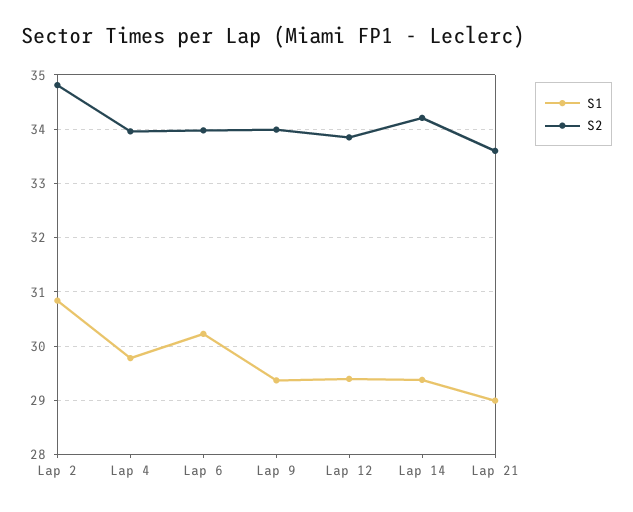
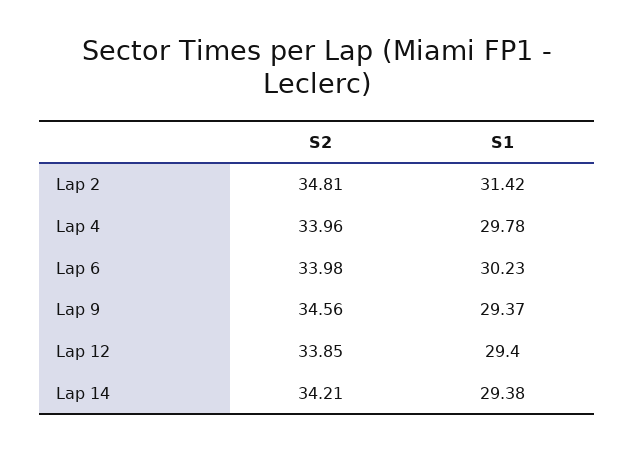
  {
    "S1": {
-     "Lap 2": 30.8,
+     "Lap 2": 31.42,
      "Lap 4": 29.78,
      "Lap 6": 30.23,
      "Lap 9": 29.37,
      "Lap 12": 29.4,
-     "Lap 14": 29.38,
+     "Lap 14": 29.38
-     "Lap 21": 29
    },
    "S2": {
      "Lap 2": 34.81,
      "Lap 4": 33.96,
      "Lap 6": 33.98,
-     "Lap 9": 34,
+     "Lap 9": 34.56,
      "Lap 12": 33.85,
-     "Lap 14": 34.21,
+     "Lap 14": 34.21
-     "Lap 21": 33.6
    }
  }

